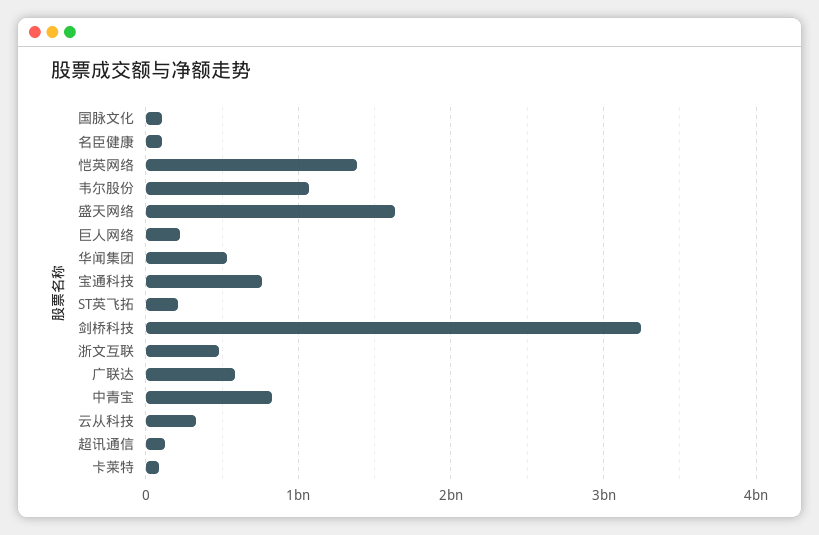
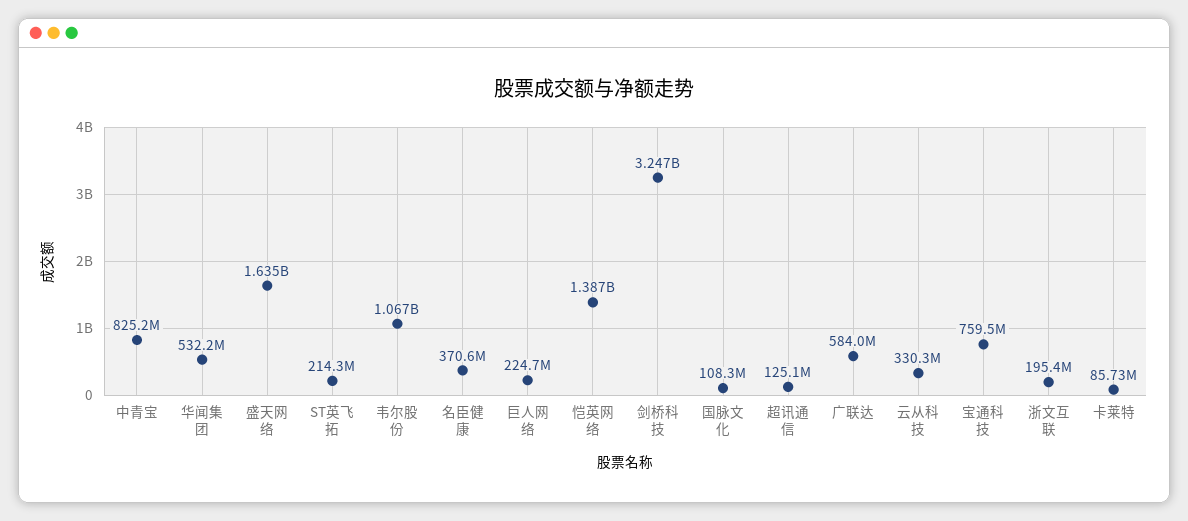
  {
    "国脉文化": 108300000,
-   "名臣健康": 100000000,
+   "名臣健康": 370600000,
    "恺英网络": 1387000000,
    "韦尔股份": 1067000000,
    "盛天网络": 1635000000,
    "巨人网络": 224700000,
    "华闻集团": 532200000,
    "宝通科技": 759500000,
    "ST英飞拓": 214300000,
    "剑桥科技": 3247000000,
-   "浙文互联": 500000000,
+   "浙文互联": 195400000,
    "广联达": 584000000,
    "中青宝": 825200000,
    "云从科技": 330300000,
    "超讯通信": 125100000,
    "卡莱特": 85730000
  }

